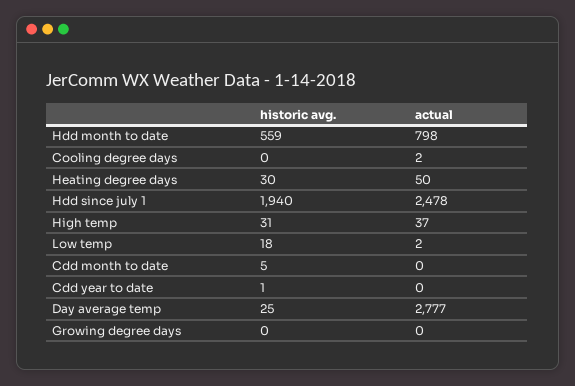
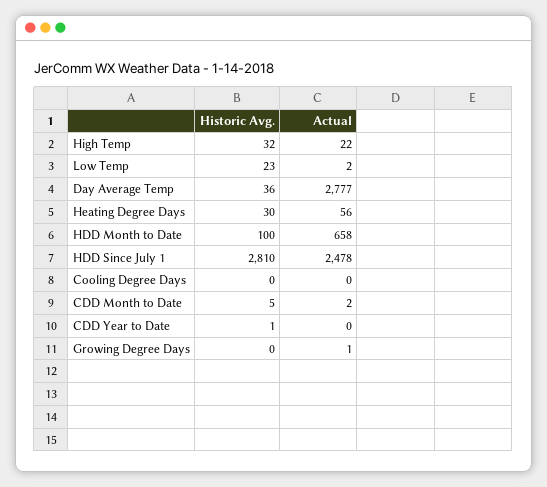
  {
    "historic avg.": {
-     "Hdd month to date": 559,
+     "Hdd month to date": 100,
      "Cooling degree days": 0,
      "Heating degree days": 30,
-     "Hdd since july 1": 1940,
+     "Hdd since july 1": 2810,
-     "High temp": 31,
+     "High temp": 32,
-     "Low temp": 18,
+     "Low temp": 23,
      "Cdd month to date": 5,
      "Cdd year to date": 1,
-     "Day average temp": 25,
+     "Day average temp": 36,
      "Growing degree days": 0
    },
    "actual": {
-     "Hdd month to date": 798,
+     "Hdd month to date": 658,
-     "Cooling degree days": 2,
+     "Cooling degree days": 0,
-     "Heating degree days": 50,
+     "Heating degree days": 56,
      "Hdd since july 1": 2478,
-     "High temp": 37,
+     "High temp": 22,
      "Low temp": 2,
-     "Cdd month to date": 0,
+     "Cdd month to date": 2,
      "Cdd year to date": 0,
      "Day average temp": 2777,
-     "Growing degree days": 0
+     "Growing degree days": 1
    }
  }

